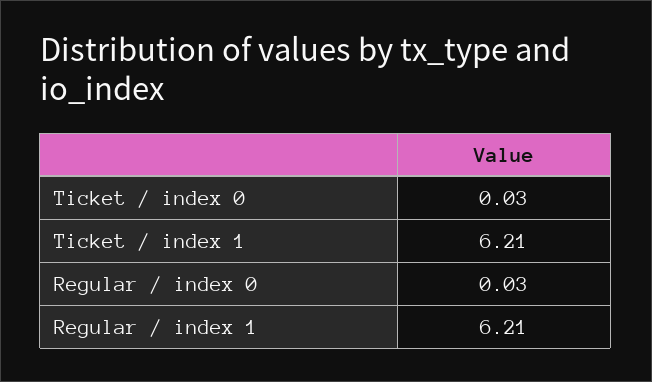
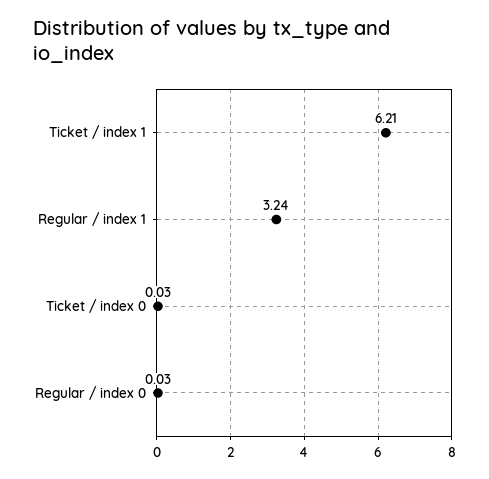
  {
    "Ticket / index 0": 0.03,
    "Ticket / index 1": 6.21,
    "Regular / index 0": 0.03,
-   "Regular / index 1": 6.21
+   "Regular / index 1": 3.24
  }

